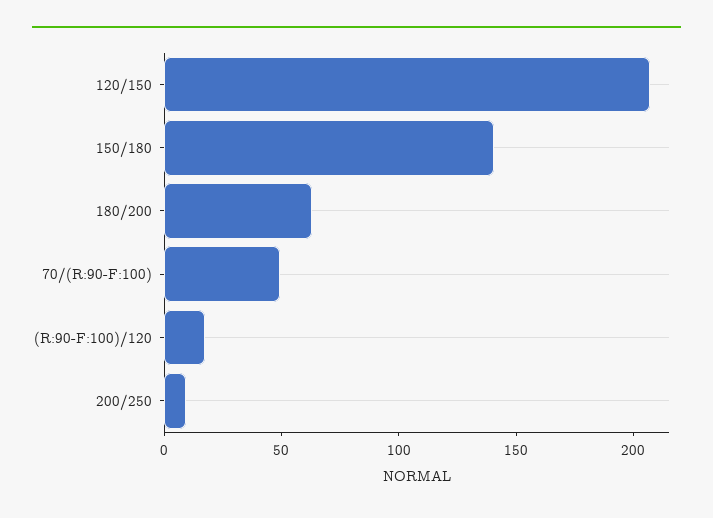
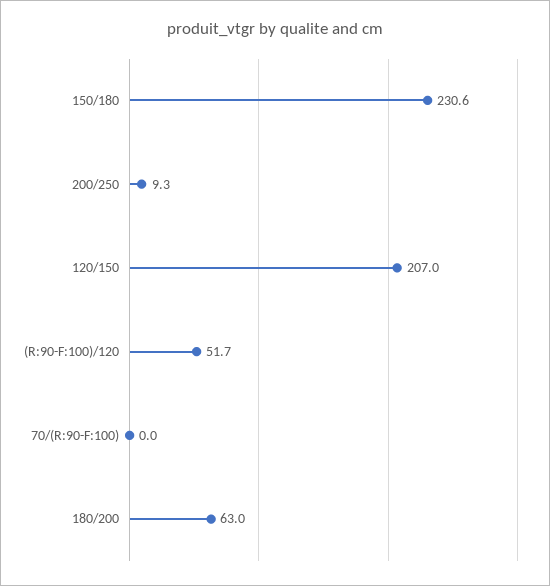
  {
    "120/150": 207,
-   "150/180": 140,
+   "150/180": 230.6,
    "180/200": 63,
-   "70/(R:90-F:100)": 50,
+   "70/(R:90-F:100)": 0,
-   "(R:90-F:100)/120": 20,
+   "(R:90-F:100)/120": 51.7,
    "200/250": 9.3
  }

